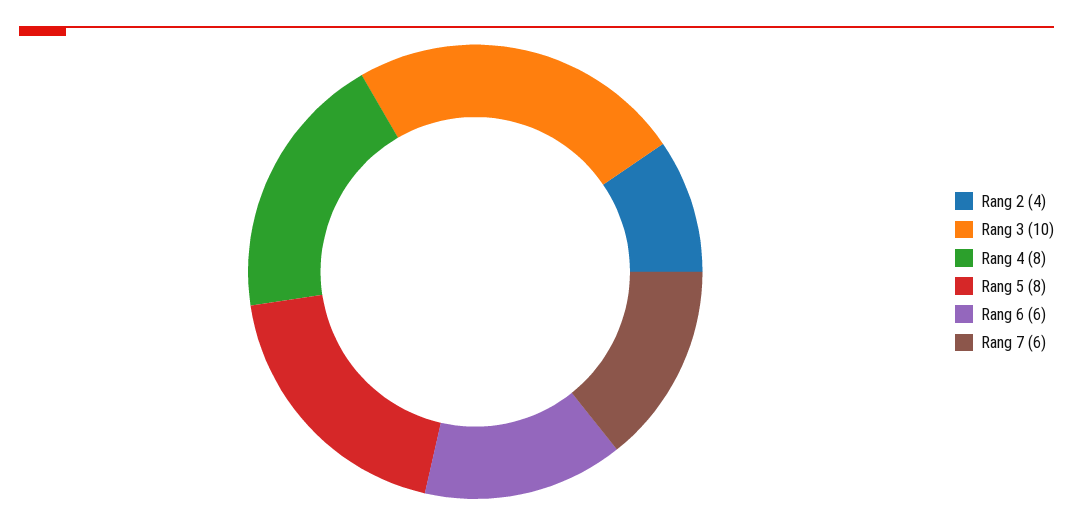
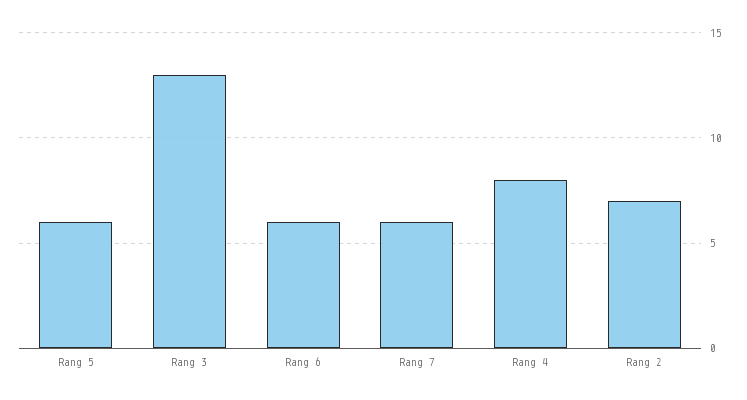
  {
-   "Rang 2": 4,
+   "Rang 2": 7,
-   "Rang 3": 10,
+   "Rang 3": 13,
    "Rang 4": 8,
-   "Rang 5": 8,
+   "Rang 5": 6,
    "Rang 6": 6,
    "Rang 7": 6
  }

